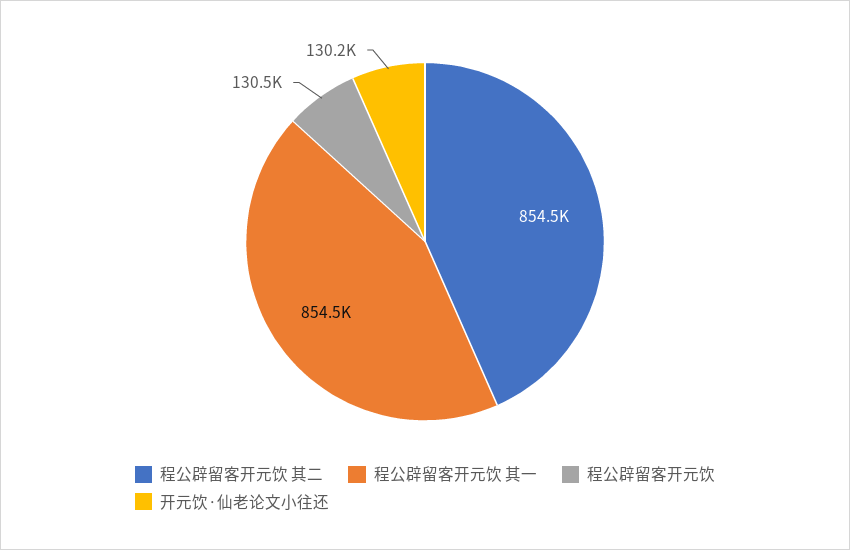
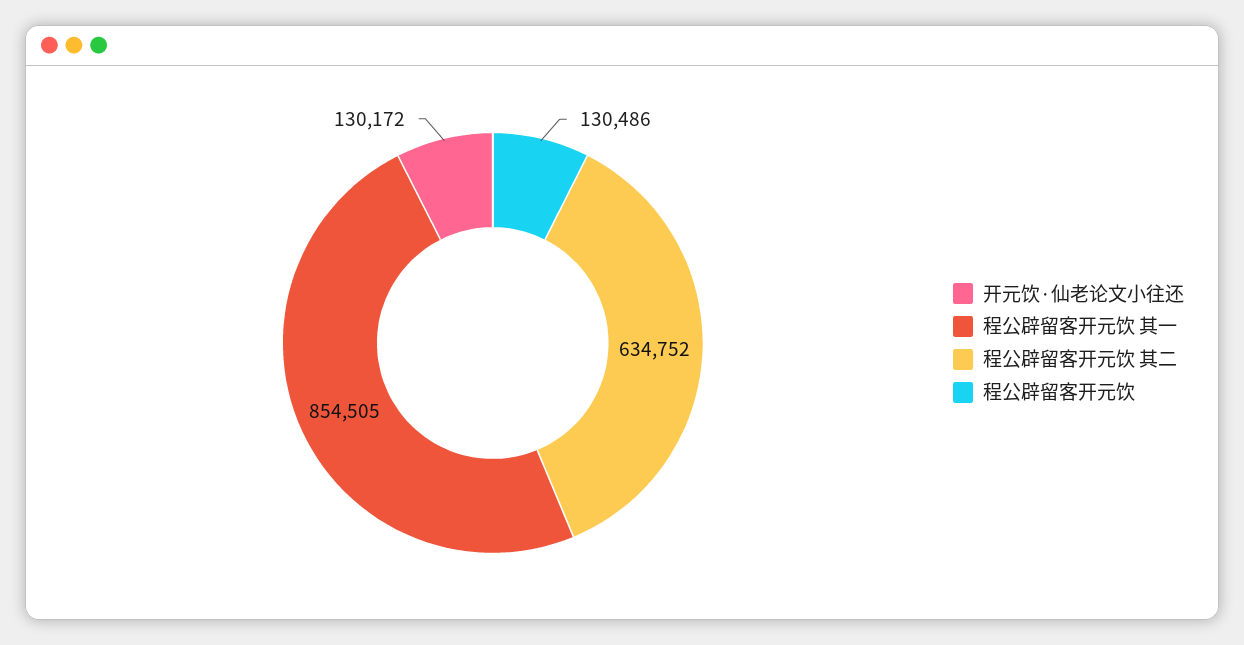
  {
-   "程公辟留客开元饮 其二": 854500,
+   "程公辟留客开元饮 其二": 634752,
    "程公辟留客开元饮 其一": 854505,
    "程公辟留客开元饮": 130486,
    "开元饮·仙老论文小往还": 130172
  }

